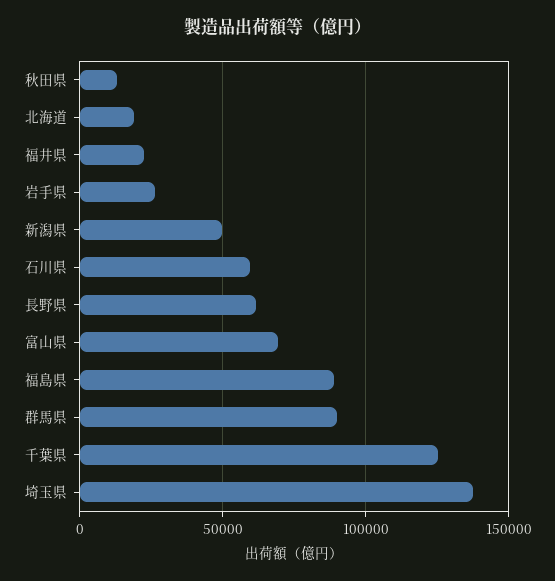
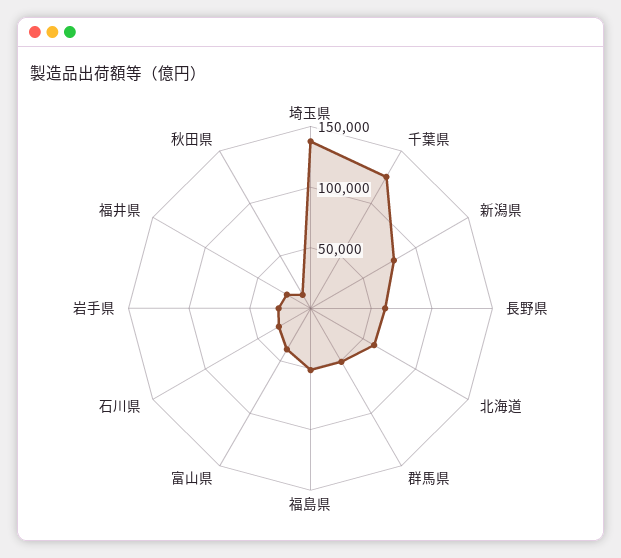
  {
    "秋田県": 15000,
-   "北海道": 20000,
+   "北海道": 60000,
    "福井県": 25000,
    "岩手県": 25000,
-   "新潟県": 50000,
+   "新潟県": 80000,
-   "石川県": 60000,
+   "石川県": 30000,
    "長野県": 60000,
-   "富山県": 70000,
+   "富山県": 40000,
-   "福島県": 90000,
+   "福島県": 50000,
-   "群馬県": 90000,
+   "群馬県": 50000,
    "千葉県": 125000,
    "埼玉県": 140000
  }

